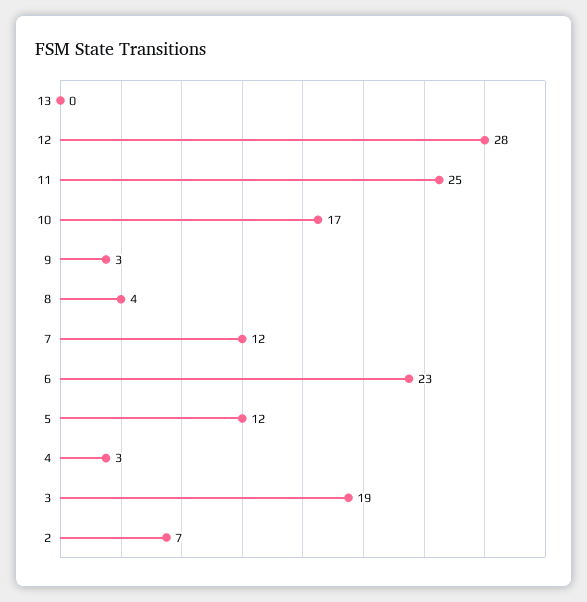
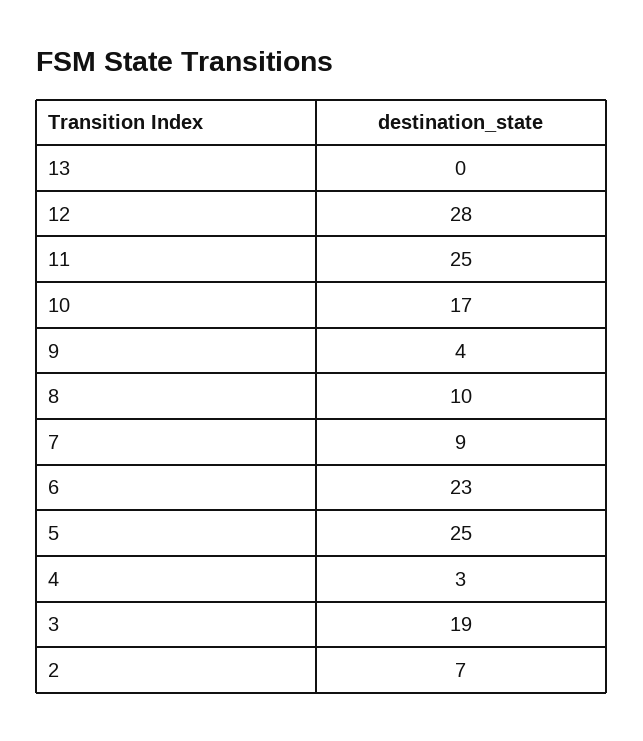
  {
    "13": 0,
    "12": 28,
    "11": 25,
    "10": 17,
-   "9": 3,
+   "9": 4,
-   "8": 4,
+   "8": 10,
-   "7": 12,
+   "7": 9,
    "6": 23,
-   "5": 12,
+   "5": 25,
    "4": 3,
    "3": 19,
    "2": 7
  }

